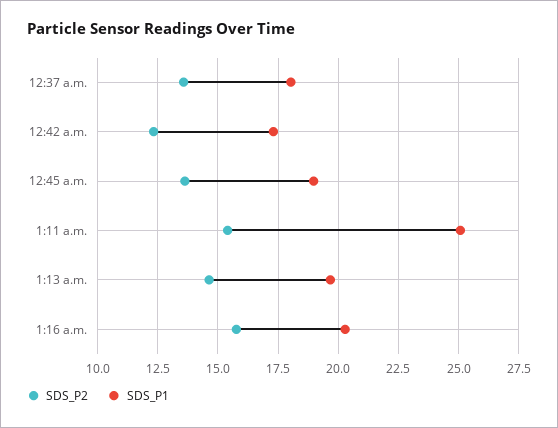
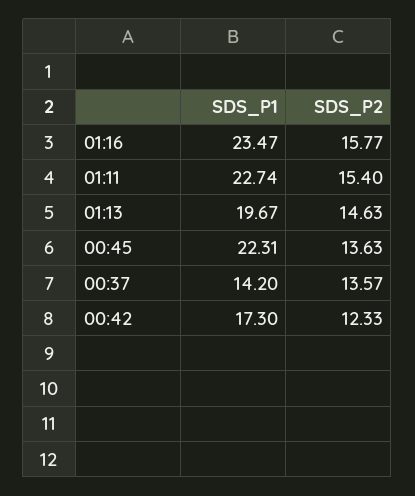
  {
    "SDS_P2": {
      "12:37 a.m.": 13.57,
      "12:42 a.m.": 12.33,
      "12:45 a.m.": 13.63,
      "1:11 a.m.": 15.4,
      "1:13 a.m.": 14.63,
      "1:16 a.m.": 15.77
    },
    "SDS_P1": {
-     "12:37 a.m.": 18,
+     "12:37 a.m.": 14.2,
      "12:42 a.m.": 17.3,
-     "12:45 a.m.": 19,
+     "12:45 a.m.": 22.31,
-     "1:11 a.m.": 25,
+     "1:11 a.m.": 22.74,
      "1:13 a.m.": 19.67,
-     "1:16 a.m.": 20.25
+     "1:16 a.m.": 23.47
    }
  }

